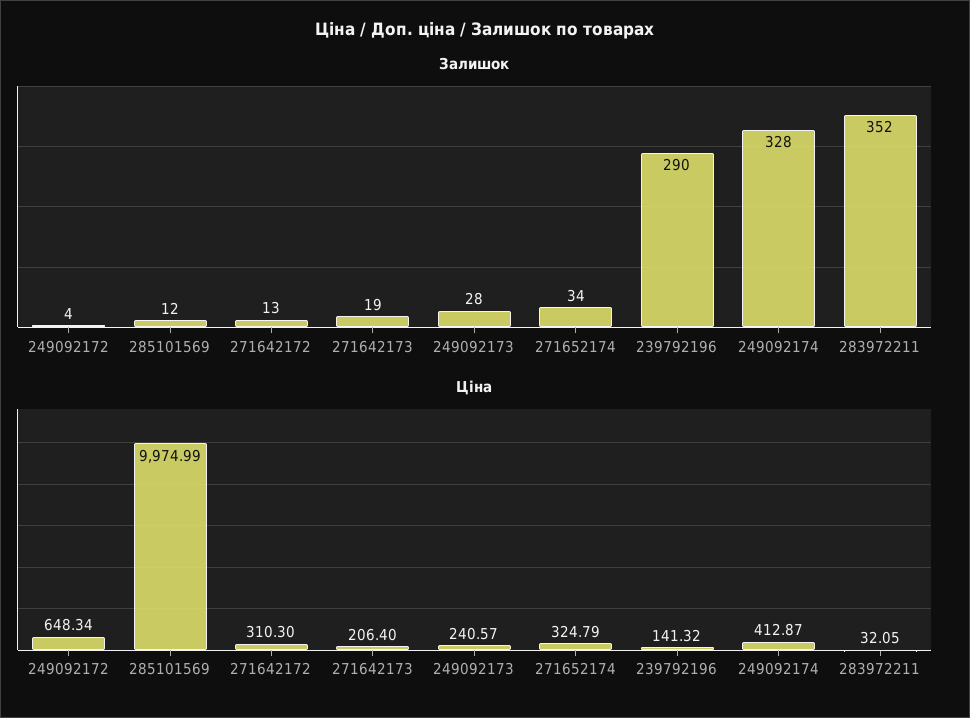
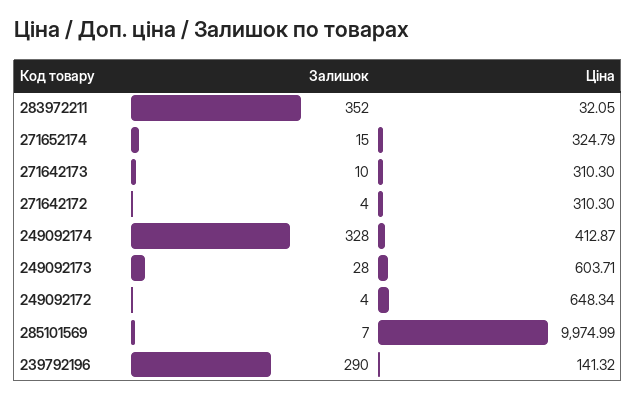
  {
    "Залишок": {
      "249092172": 4,
-     "285101569": 12,
+     "285101569": 7,
-     "271642172": 13,
+     "271642172": 4,
-     "271642173": 19,
+     "271642173": 10,
      "249092173": 28,
-     "271652174": 34,
+     "271652174": 15,
      "239792196": 290,
      "249092174": 328,
      "283972211": 352
    },
    "Ціна": {
      "249092172": 648.34,
      "285101569": 9974.99,
      "271642172": 310.3,
-     "271642173": 206.4,
+     "271642173": 310.3,
-     "249092173": 240.57,
+     "249092173": 603.71,
      "271652174": 324.79,
      "239792196": 141.32,
      "249092174": 412.87,
      "283972211": 32.05
    }
  }

